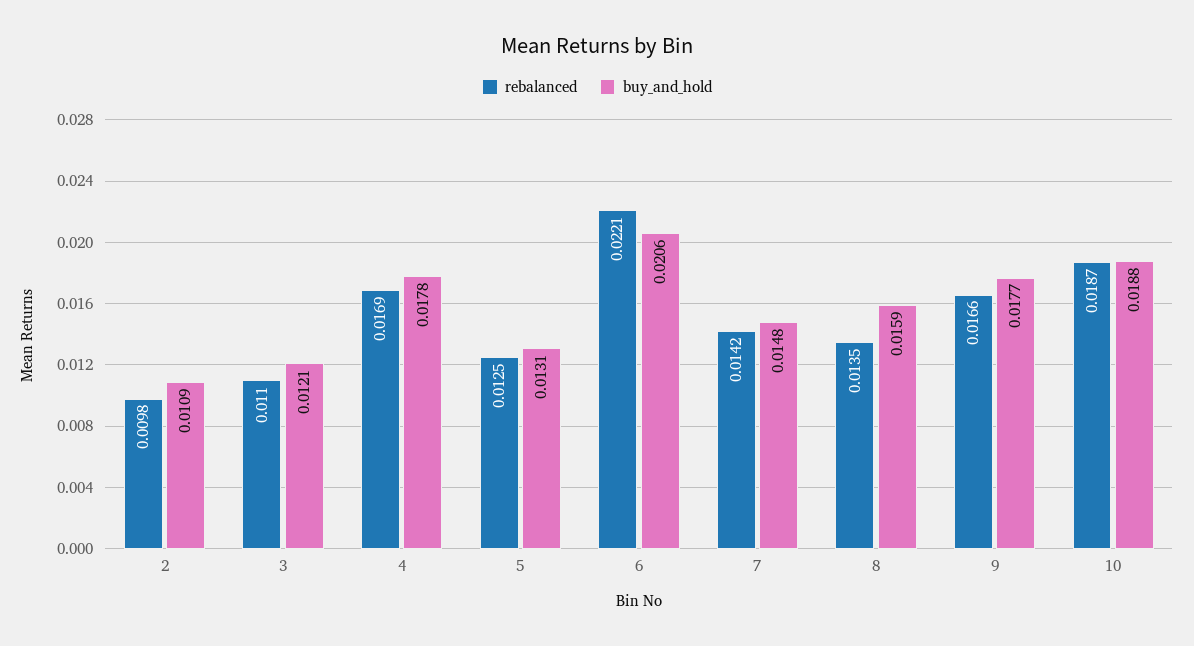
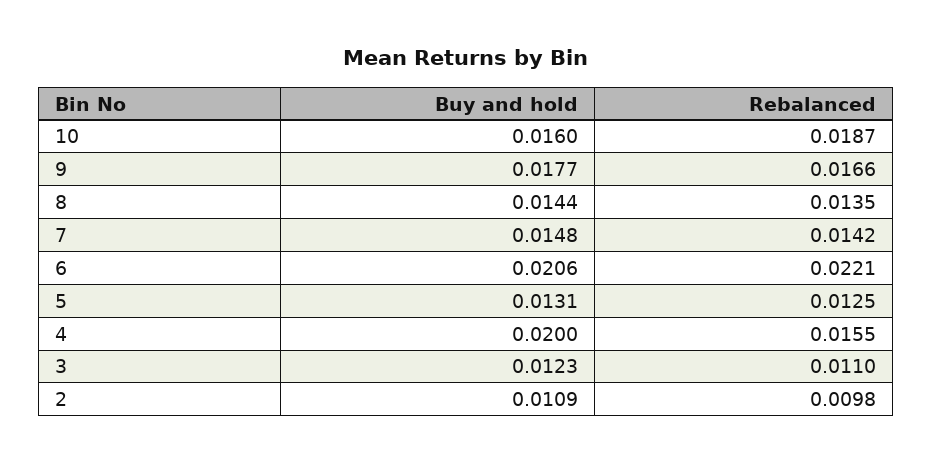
  {
    "rebalanced": {
      "2": 0.0098,
      "3": 0.011,
-     "4": 0.0169,
+     "4": 0.0155,
      "5": 0.0125,
      "6": 0.0221,
      "7": 0.0142,
      "8": 0.0135,
      "9": 0.0166,
      "10": 0.0187
    },
    "buy_and_hold": {
      "2": 0.0109,
-     "3": 0.0121,
+     "3": 0.0123,
-     "4": 0.0178,
+     "4": 0.02,
      "5": 0.0131,
      "6": 0.0206,
      "7": 0.0148,
-     "8": 0.0159,
+     "8": 0.0144,
      "9": 0.0177,
-     "10": 0.0188
+     "10": 0.016
    }
  }

